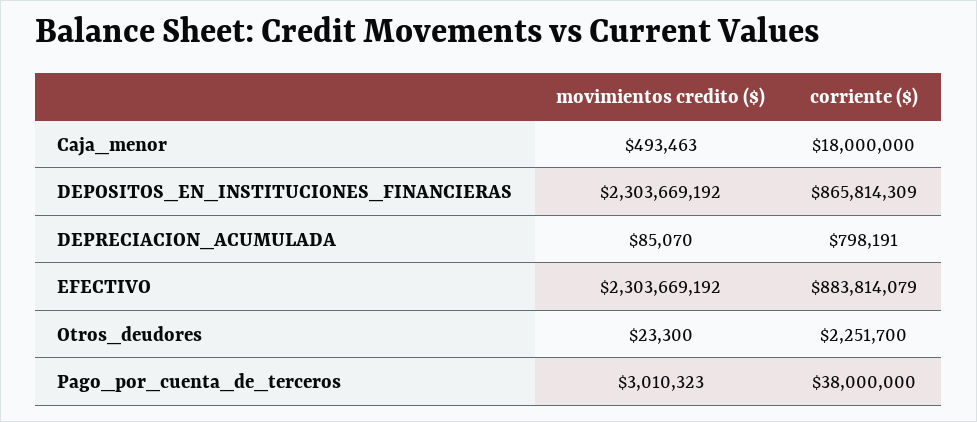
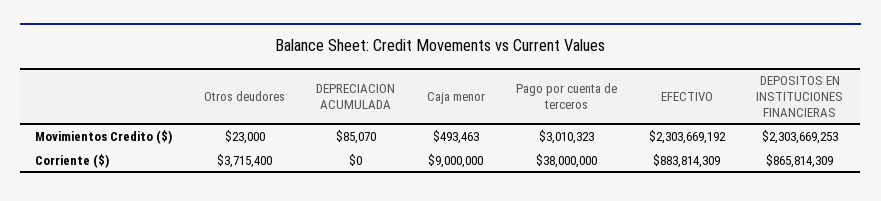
  {
    "movimientos credito ($)": {
      "Caja_menor": 493463,
-     "DEPOSITOS_EN_INSTITUCIONES_FINANCIERAS": 2303669192,
+     "DEPOSITOS_EN_INSTITUCIONES_FINANCIERAS": 2303669253,
      "DEPRECIACION_ACUMULADA": 85070,
      "EFECTIVO": 2303669192,
-     "Otros_deudores": 23300,
+     "Otros_deudores": 23000,
      "Pago_por_cuenta_de_terceros": 3010323
    },
    "corriente ($)": {
-     "Caja_menor": 18000000,
+     "Caja_menor": 9000000,
      "DEPOSITOS_EN_INSTITUCIONES_FINANCIERAS": 865814309,
-     "DEPRECIACION_ACUMULADA": 798191,
+     "DEPRECIACION_ACUMULADA": 0,
-     "EFECTIVO": 883814079,
+     "EFECTIVO": 883814309,
-     "Otros_deudores": 2251700,
+     "Otros_deudores": 3715400,
      "Pago_por_cuenta_de_terceros": 38000000
    }
  }

